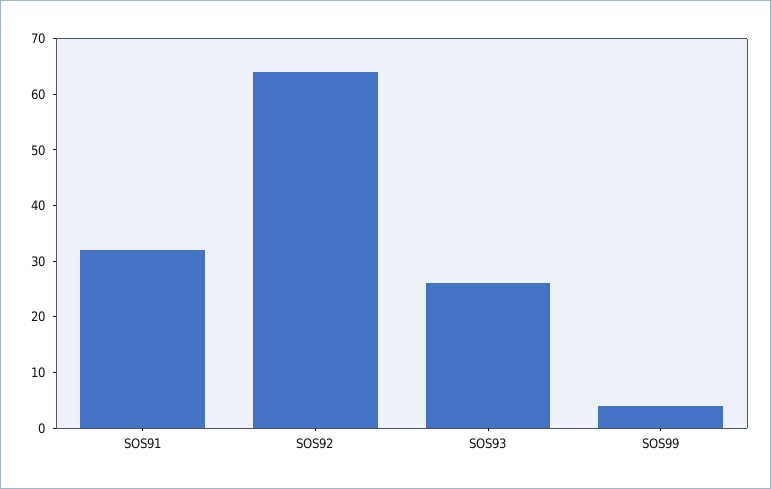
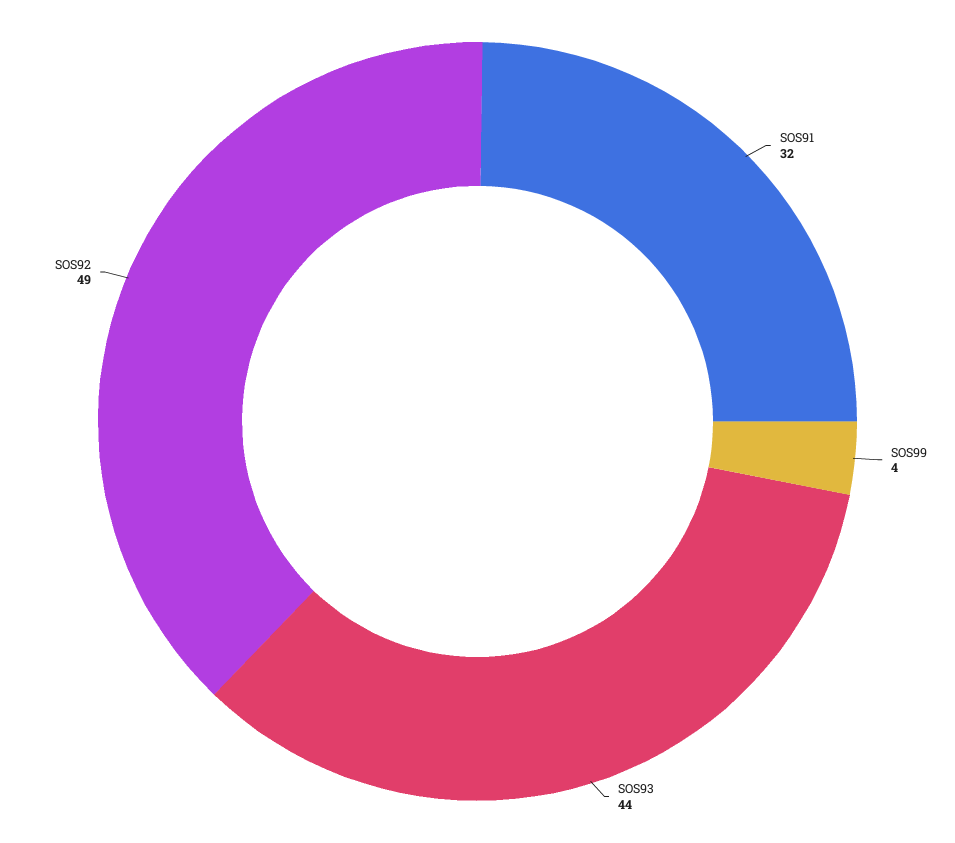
  {
    "SOS91": 32,
-   "SOS92": 65,
+   "SOS92": 49,
-   "SOS93": 25,
+   "SOS93": 44,
    "SOS99": 4
  }

